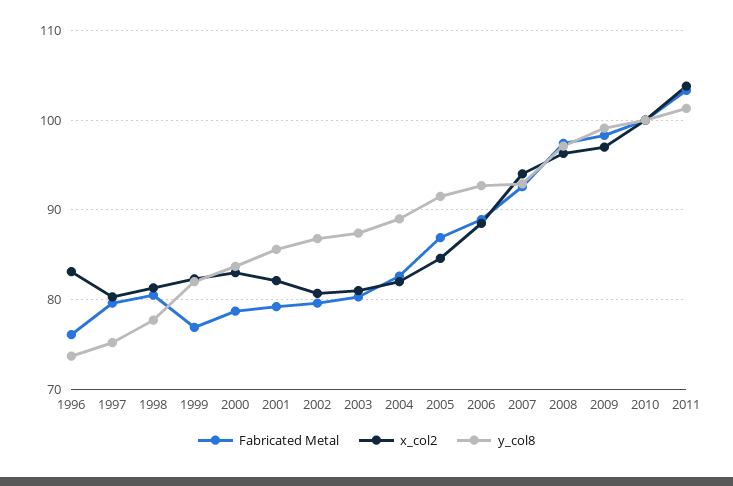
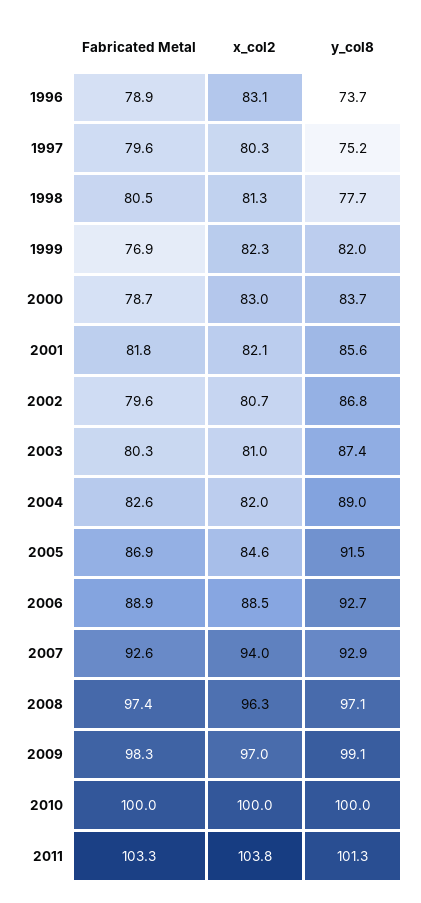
  {
    "Fabricated Metal": {
-     "1996": 76,
+     "1996": 78.9,
      "1997": 79.6,
      "1998": 80.5,
      "1999": 76.9,
      "2000": 78.7,
-     "2001": 79,
+     "2001": 81.8,
      "2002": 79.6,
      "2003": 80.3,
      "2004": 82.6,
      "2005": 86.9,
      "2006": 88.9,
      "2007": 92.6,
      "2008": 97.4,
      "2009": 98.3,
      "2010": 100,
      "2011": 103.3
    },
    "x_col2": {
      "1996": 83.1,
      "1997": 80.3,
      "1998": 81.3,
      "1999": 82.3,
      "2000": 83,
      "2001": 82.1,
      "2002": 80.7,
      "2003": 81,
      "2004": 82,
      "2005": 84.6,
      "2006": 88.5,
      "2007": 94,
      "2008": 96.3,
      "2009": 97,
      "2010": 100,
      "2011": 103.8
    },
    "y_col8": {
      "1996": 73.7,
      "1997": 75.2,
      "1998": 77.7,
      "1999": 82,
      "2000": 83.7,
      "2001": 85.6,
      "2002": 86.8,
      "2003": 87.4,
      "2004": 89,
      "2005": 91.5,
      "2006": 92.7,
      "2007": 92.9,
      "2008": 97.1,
      "2009": 99.1,
      "2010": 100,
      "2011": 101.3
    }
  }

